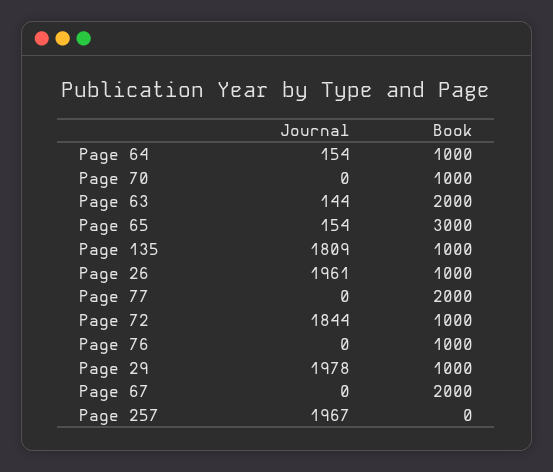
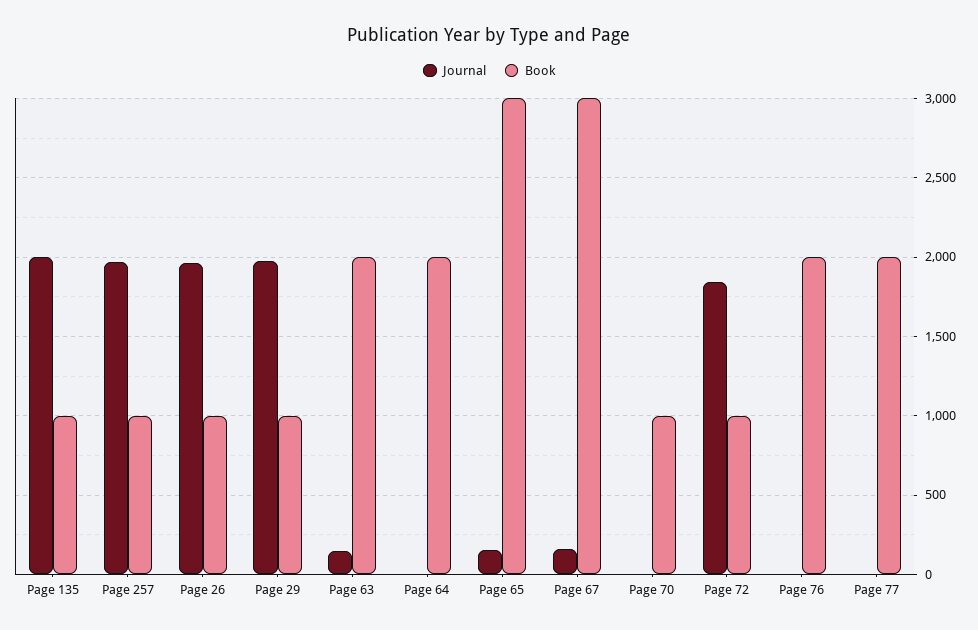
  {
    "Journal": {
-     "Page 64": 154,
+     "Page 64": 0,
      "Page 70": 0,
      "Page 63": 144,
      "Page 65": 154,
-     "Page 135": 1809,
+     "Page 135": 2000,
      "Page 26": 1961,
      "Page 77": 0,
      "Page 72": 1844,
      "Page 76": 0,
      "Page 29": 1978,
-     "Page 67": 0,
+     "Page 67": 150,
      "Page 257": 1967
    },
    "Book": {
-     "Page 64": 1000,
+     "Page 64": 2000,
      "Page 70": 1000,
      "Page 63": 2000,
      "Page 65": 3000,
      "Page 135": 1000,
      "Page 26": 1000,
      "Page 77": 2000,
      "Page 72": 1000,
-     "Page 76": 1000,
+     "Page 76": 2000,
      "Page 29": 1000,
-     "Page 67": 2000,
+     "Page 67": 3000,
-     "Page 257": 0
+     "Page 257": 1000
    }
  }

